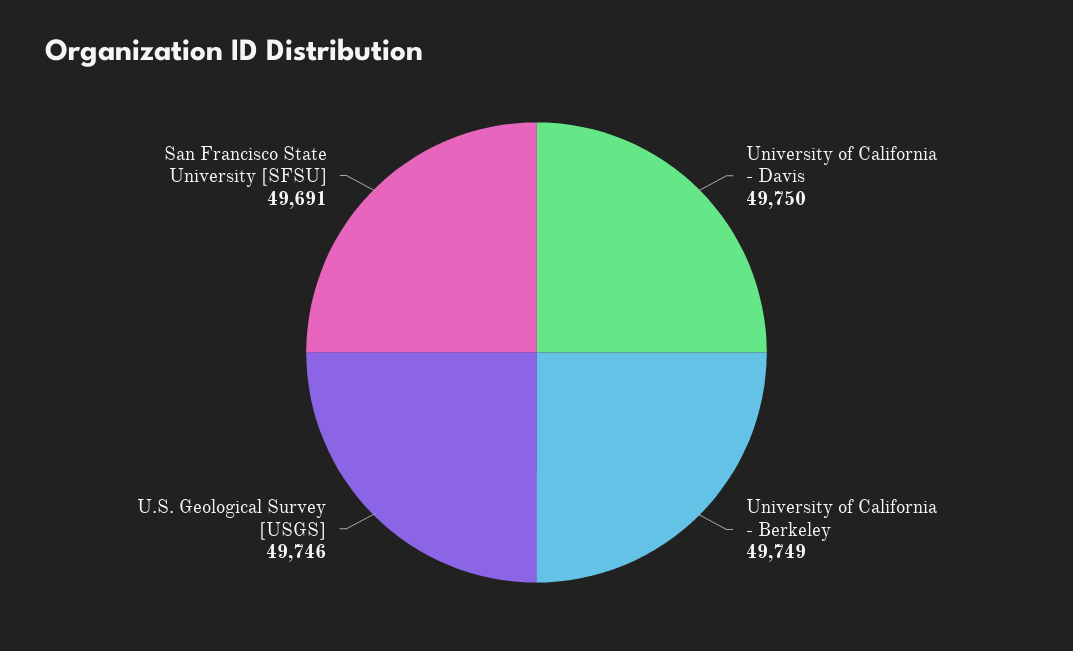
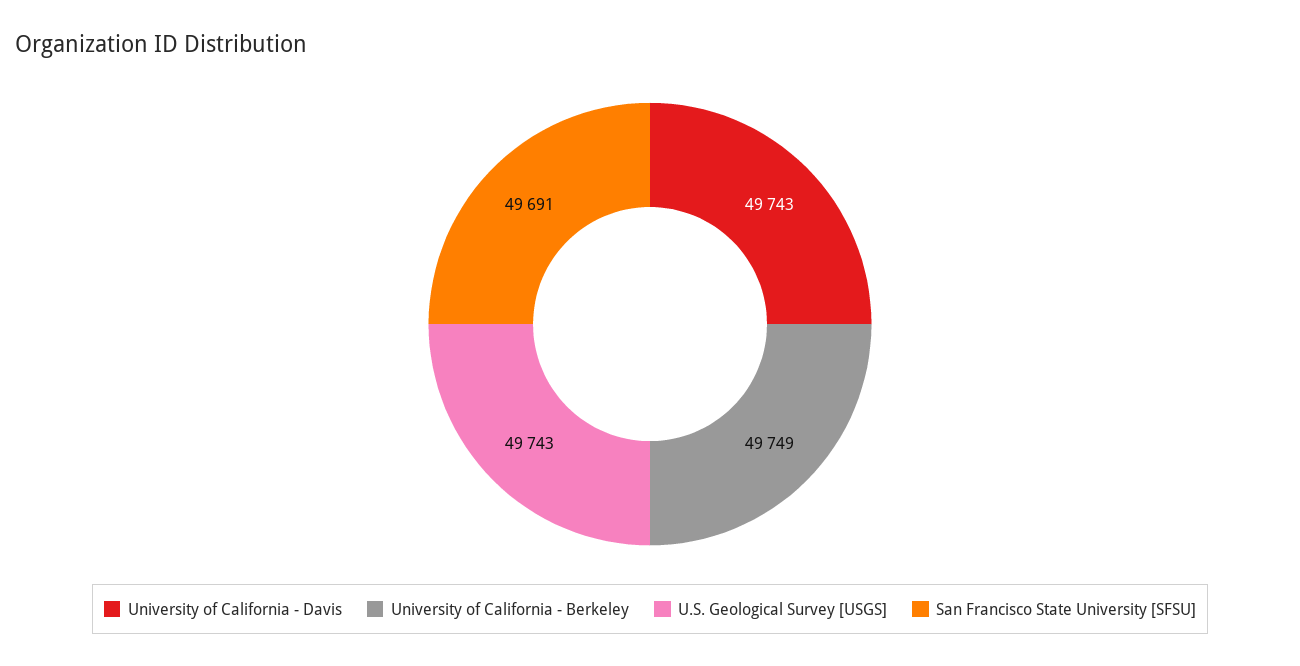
  {
-   "University of California - Davis": 49750,
+   "University of California - Davis": 49743,
    "University of California - Berkeley": 49749,
-   "U.S. Geological Survey [USGS]": 49746,
+   "U.S. Geological Survey [USGS]": 49743,
    "San Francisco State University [SFSU]": 49691
  }

